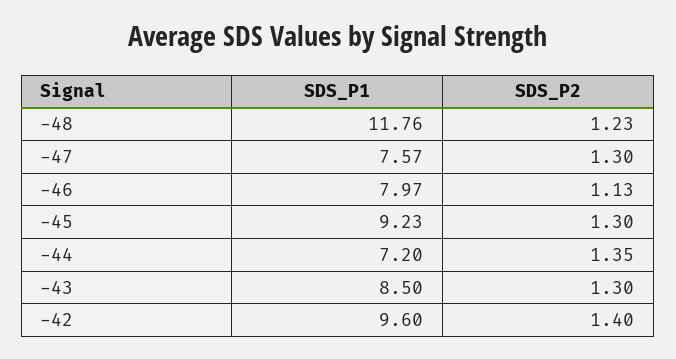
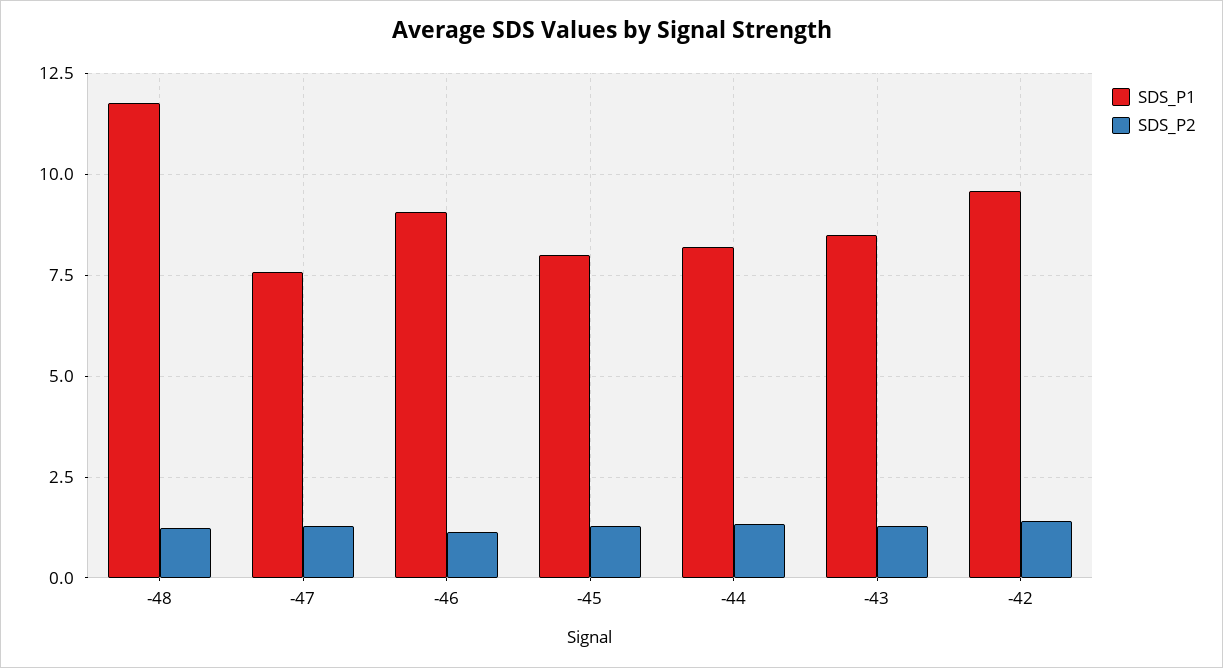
  {
    "SDS_P1": {
      "-48": 11.76,
      "-47": 7.57,
-     "-46": 7.97,
+     "-46": 9,
-     "-45": 9.23,
+     "-45": 8,
-     "-44": 7.2,
+     "-44": 8.25,
      "-43": 8.5,
      "-42": 9.6
    },
    "SDS_P2": {
      "-48": 1.23,
      "-47": 1.3,
      "-46": 1.13,
      "-45": 1.3,
      "-44": 1.35,
      "-43": 1.3,
      "-42": 1.4
    }
  }

